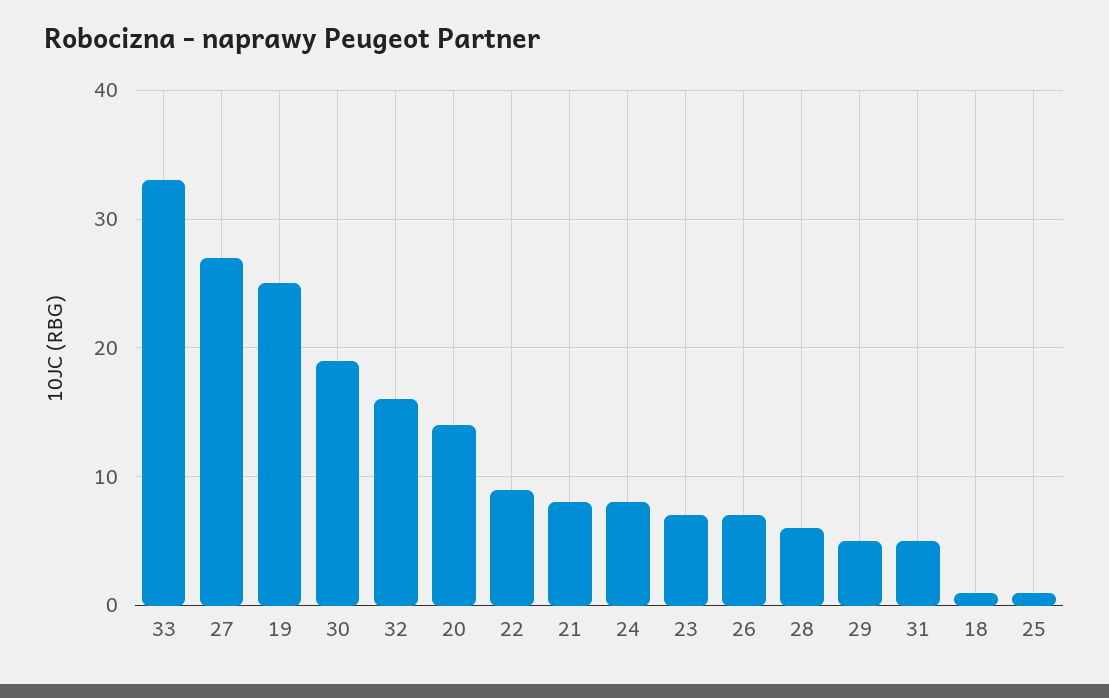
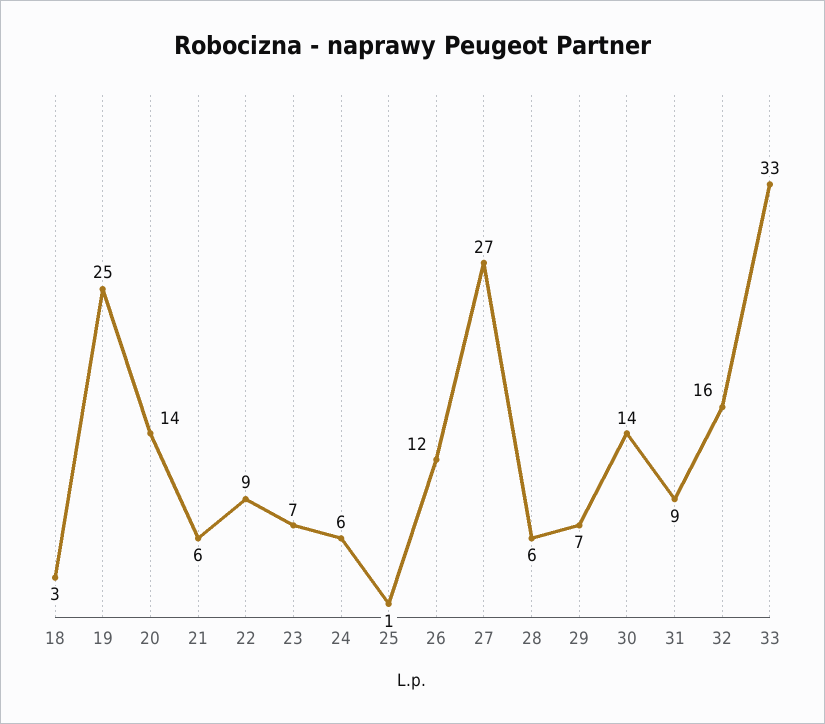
  {
    "33": 33,
    "27": 27,
    "19": 25,
-   "30": 19,
+   "30": 14,
    "32": 16,
    "20": 14,
    "22": 9,
-   "21": 8,
+   "21": 6,
-   "24": 8,
+   "24": 6,
    "23": 7,
-   "26": 7,
+   "26": 12,
    "28": 6,
-   "29": 5,
+   "29": 7,
-   "31": 5,
+   "31": 9,
-   "18": 1,
+   "18": 3,
    "25": 1
  }

